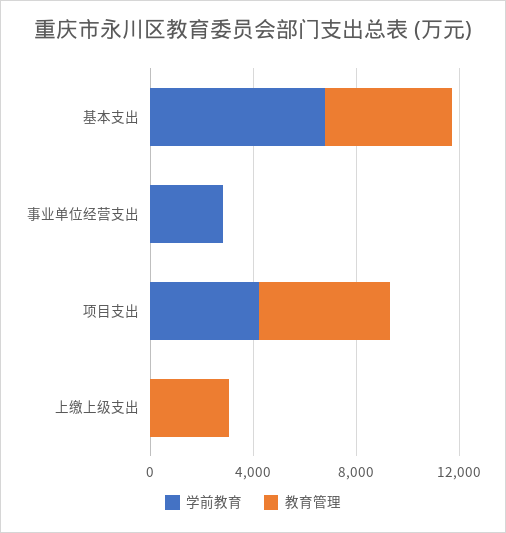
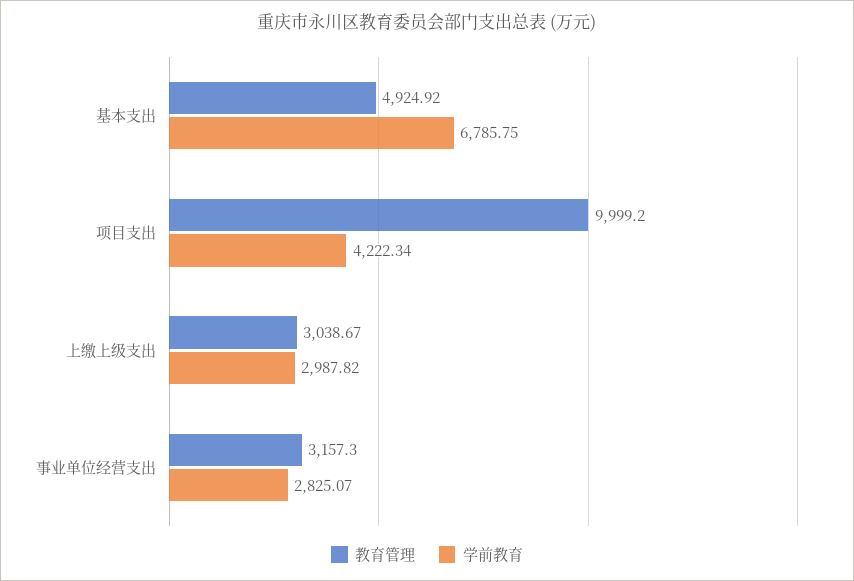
  {
    "学前教育": {
      "基本支出": 6785.75,
      "事业单位经营支出": 2825.07,
      "项目支出": 4222.34,
-     "上缴上级支出": 0
+     "上缴上级支出": 2987.82
    },
    "教育管理": {
      "基本支出": 4924.92,
-     "事业单位经营支出": 0,
+     "事业单位经营支出": 3157.3,
-     "项目支出": 5000,
+     "项目支出": 9999.2,
      "上缴上级支出": 3038.67
    }
  }

